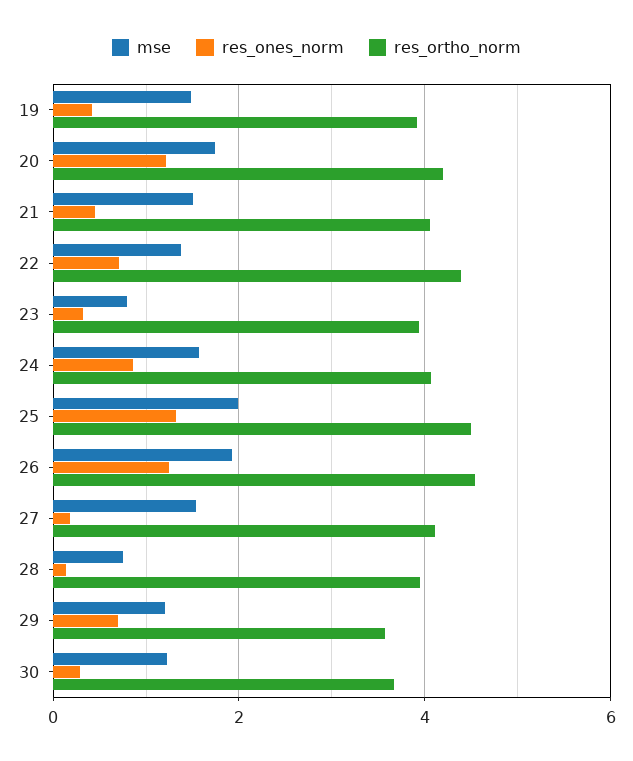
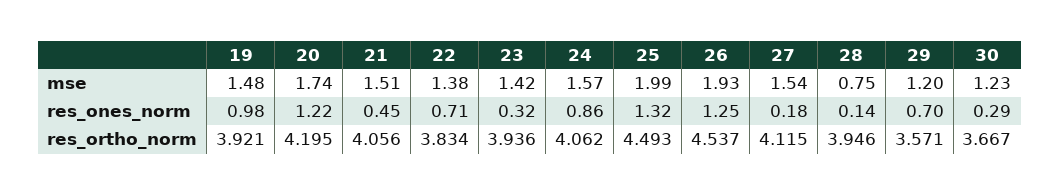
  {
    "mse": {
      "19": 1.48,
      "20": 1.74,
      "21": 1.51,
      "22": 1.38,
-     "23": 0.8,
+     "23": 1.42,
      "24": 1.57,
      "25": 1.99,
      "26": 1.93,
      "27": 1.54,
      "28": 0.75,
      "29": 1.2,
      "30": 1.23
    },
    "res_ones_norm": {
-     "19": 0.4,
+     "19": 0.98,
      "20": 1.22,
      "21": 0.45,
      "22": 0.71,
      "23": 0.32,
      "24": 0.86,
      "25": 1.32,
      "26": 1.25,
      "27": 0.18,
      "28": 0.14,
      "29": 0.7,
      "30": 0.29
    },
    "res_ortho_norm": {
      "19": 3.921,
      "20": 4.195,
      "21": 4.056,
-     "22": 4.4,
+     "22": 3.834,
      "23": 3.936,
      "24": 4.062,
      "25": 4.493,
      "26": 4.537,
      "27": 4.115,
      "28": 3.946,
      "29": 3.571,
      "30": 3.667
    }
  }

